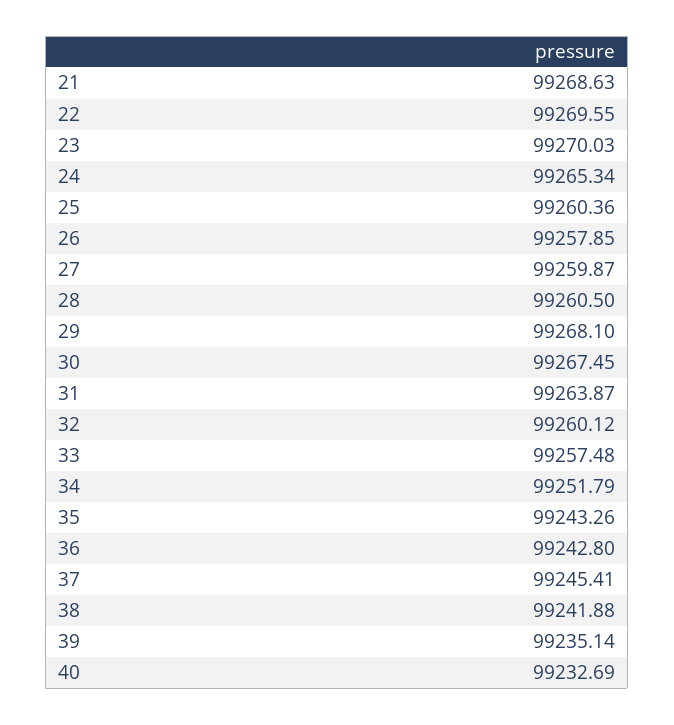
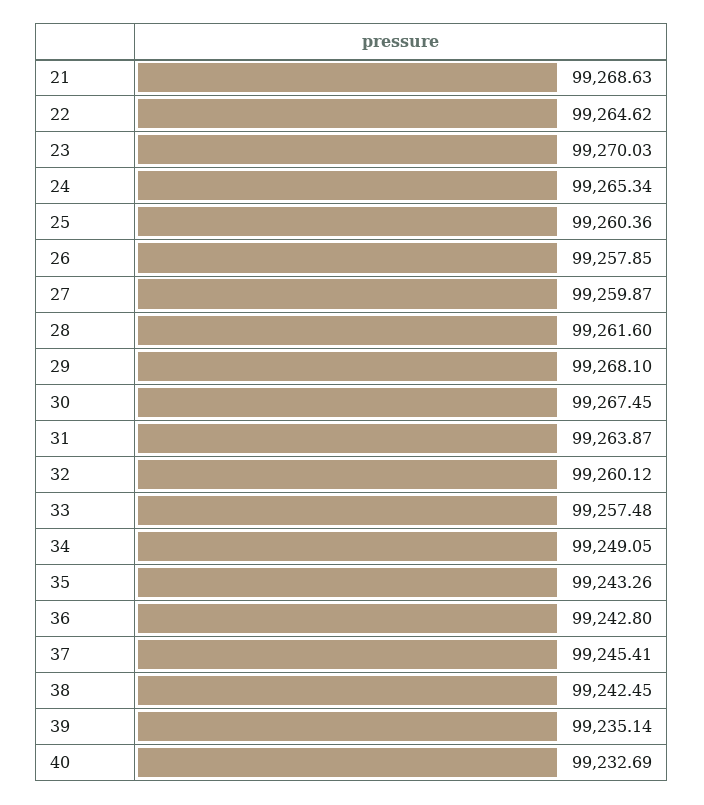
  {
    "21": 99268.63,
-   "22": 99269.55,
+   "22": 99264.62,
    "23": 99270.03,
    "24": 99265.34,
    "25": 99260.36,
    "26": 99257.85,
    "27": 99259.87,
-   "28": 99260.5,
+   "28": 99261.6,
    "29": 99268.1,
    "30": 99267.45,
    "31": 99263.87,
    "32": 99260.12,
    "33": 99257.48,
-   "34": 99251.79,
+   "34": 99249.05,
    "35": 99243.26,
    "36": 99242.8,
    "37": 99245.41,
-   "38": 99241.88,
+   "38": 99242.45,
    "39": 99235.14,
    "40": 99232.69
  }

